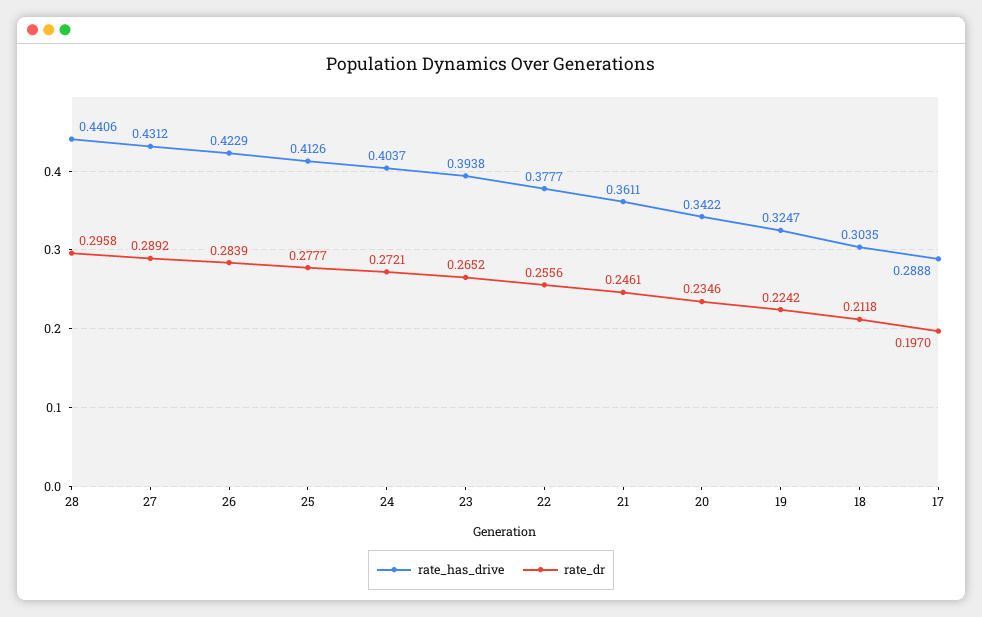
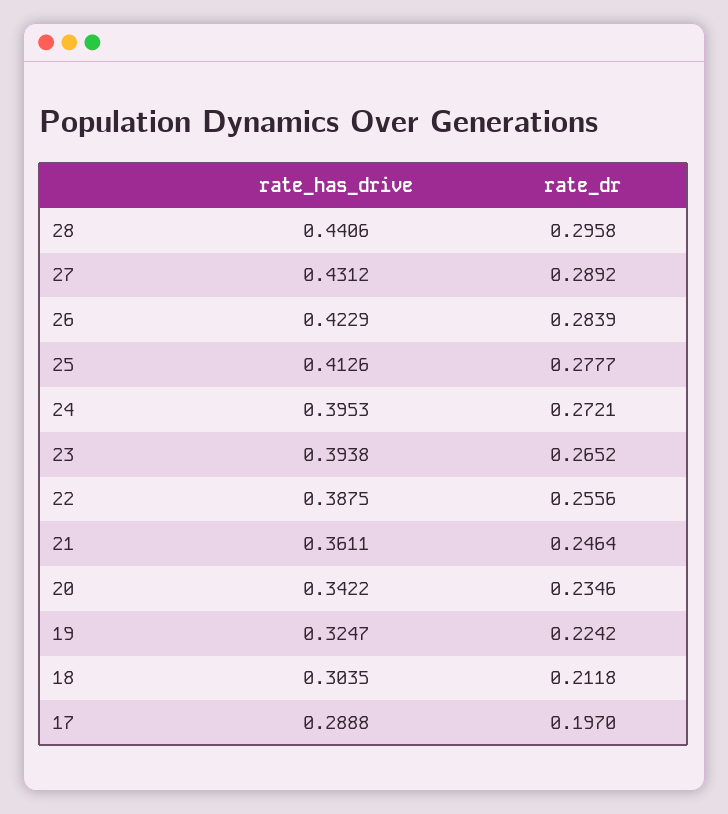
  {
    "rate_has_drive": {
      "28": 0.4406,
      "27": 0.4312,
      "26": 0.4229,
      "25": 0.4126,
-     "24": 0.4037,
+     "24": 0.3953,
      "23": 0.3938,
-     "22": 0.3777,
+     "22": 0.3875,
      "21": 0.3611,
      "20": 0.3422,
      "19": 0.3247,
      "18": 0.3035,
      "17": 0.2888
    },
    "rate_dr": {
      "28": 0.2958,
      "27": 0.2892,
      "26": 0.2839,
      "25": 0.2777,
      "24": 0.2721,
      "23": 0.2652,
      "22": 0.2556,
-     "21": 0.2461,
+     "21": 0.2464,
      "20": 0.2346,
      "19": 0.2242,
      "18": 0.2118,
      "17": 0.197
    }
  }

